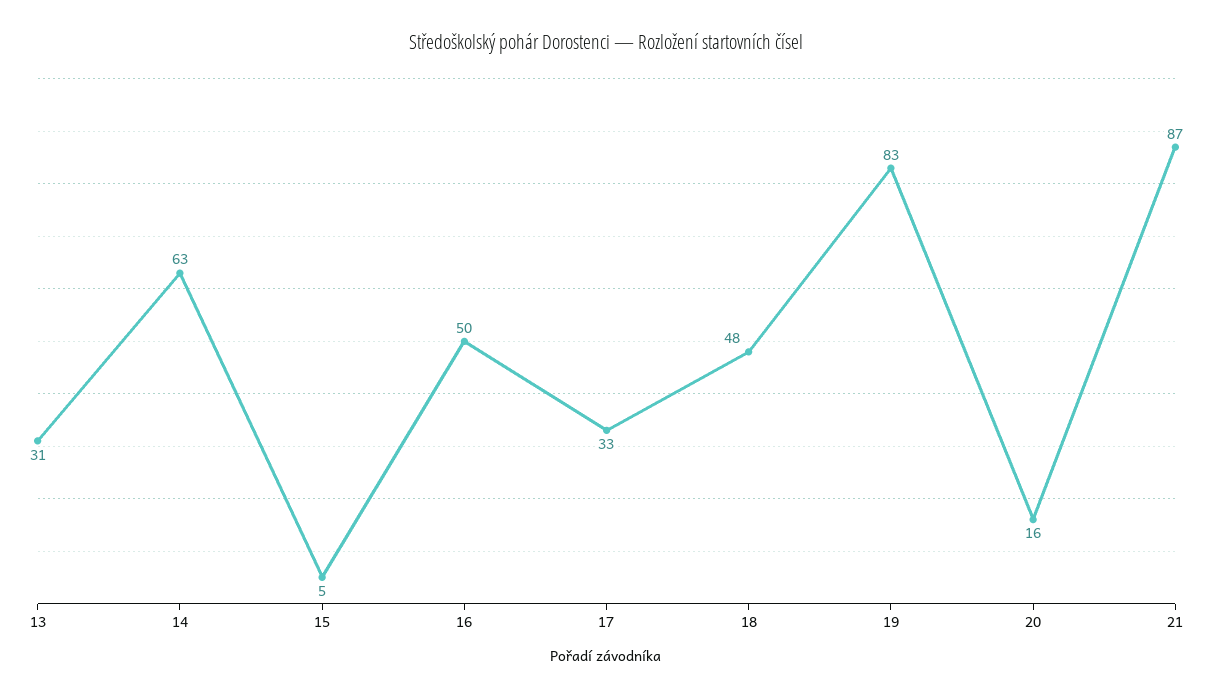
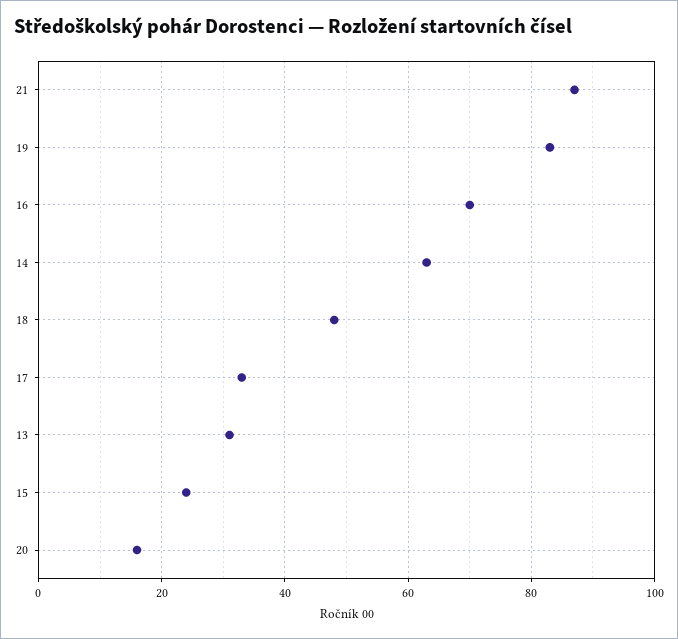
  {
    "13": 31,
    "14": 63,
-   "15": 5,
+   "15": 25,
-   "16": 50,
+   "16": 70,
    "17": 33,
    "18": 48,
    "19": 83,
    "20": 16,
    "21": 87
  }

